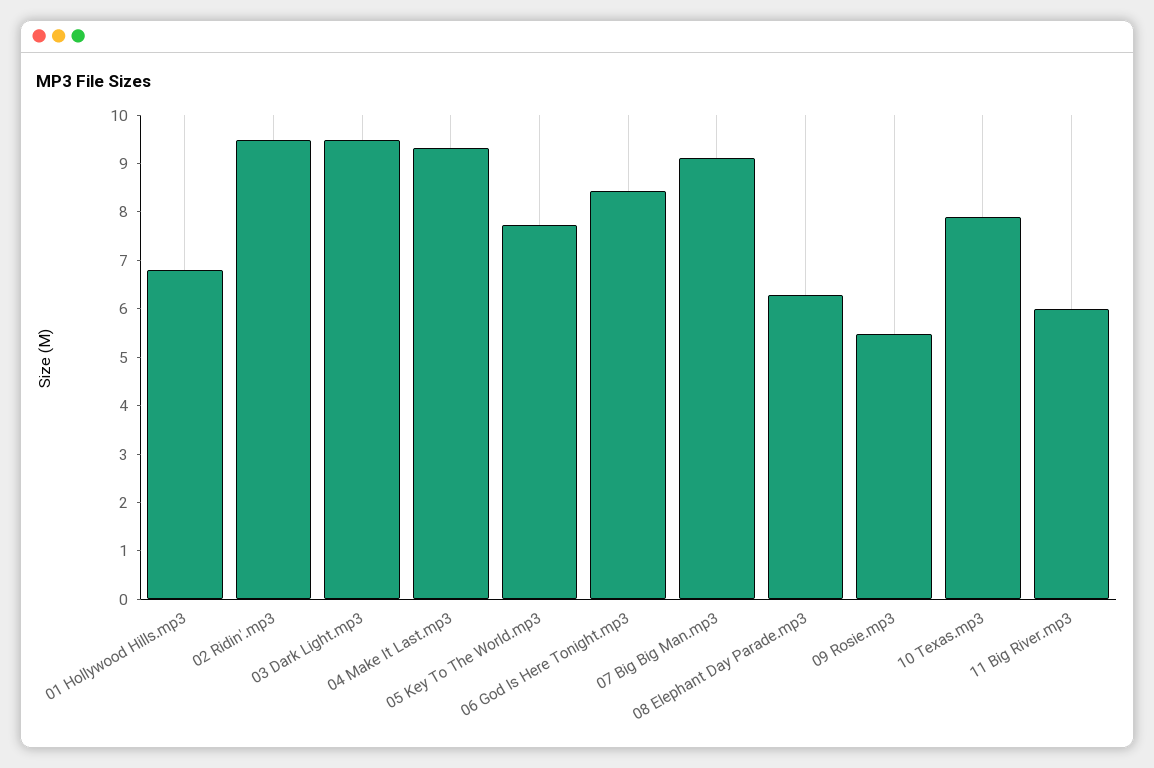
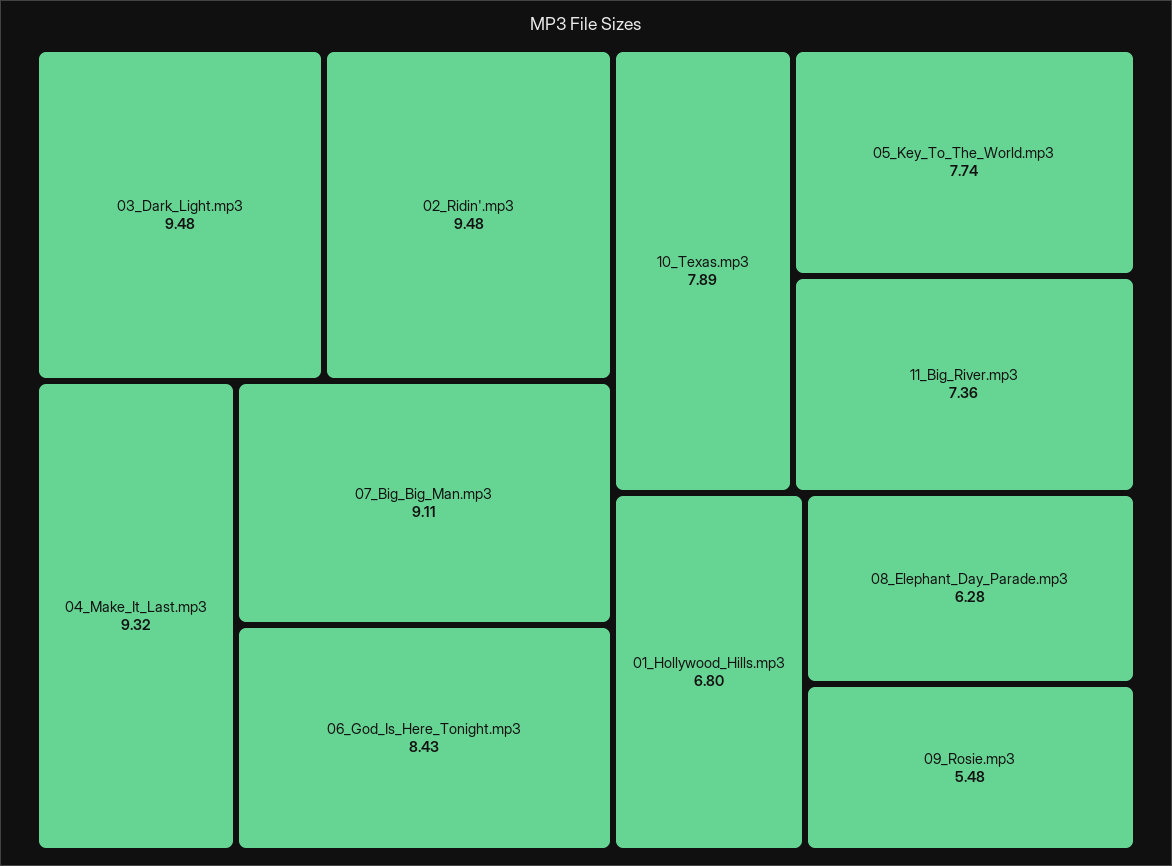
  {
    "01 Hollywood Hills.mp3": 6.8,
    "02 Ridin'.mp3": 9.48,
    "03 Dark Light.mp3": 9.48,
    "04 Make It Last.mp3": 9.32,
    "05 Key To The World.mp3": 7.74,
    "06 God Is Here Tonight.mp3": 8.43,
    "07 Big Big Man.mp3": 9.11,
    "08 Elephant Day Parade.mp3": 6.28,
    "09 Rosie.mp3": 5.48,
    "10 Texas.mp3": 7.89,
-   "11 Big River.mp3": 6
+   "11 Big River.mp3": 7.36
  }

